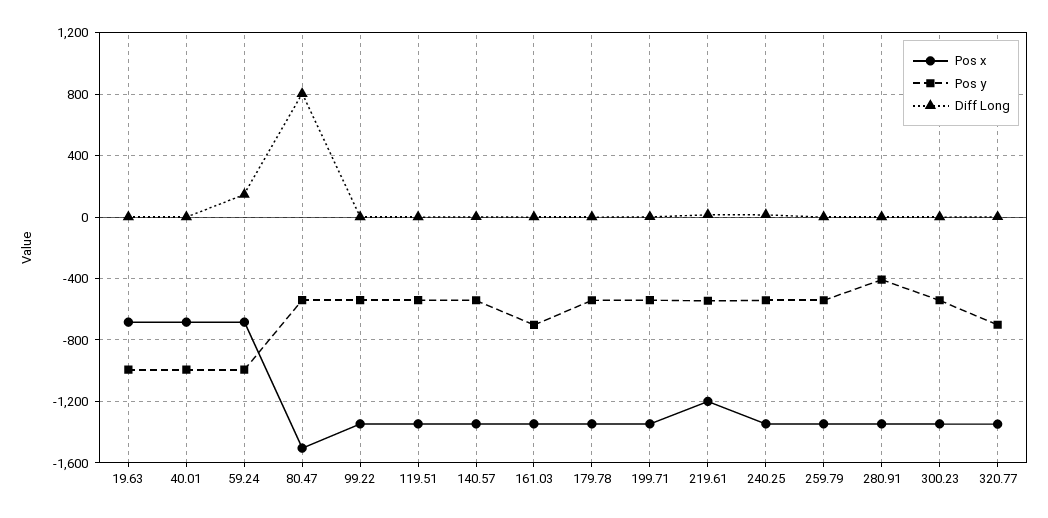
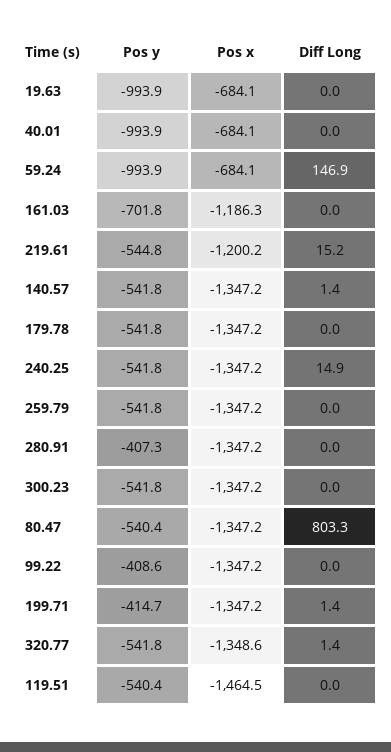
  {
    "Pos x": {
      "19.63": -684.1,
      "40.01": -684.1,
      "59.24": -684.1,
-     "80.47": -1500,
+     "80.47": -1347.2,
      "99.22": -1347.2,
-     "119.51": -1350,
+     "119.51": -1464.5,
      "140.57": -1347.2,
-     "161.03": -1350,
+     "161.03": -1186.3,
      "179.78": -1347.2,
      "199.71": -1347.2,
      "219.61": -1200.2,
      "240.25": -1347.2,
      "259.79": -1347.2,
      "280.91": -1347.2,
      "300.23": -1347.2,
      "320.77": -1348.6
    },
    "Pos y": {
      "19.63": -993.9,
      "40.01": -993.9,
      "59.24": -993.9,
      "80.47": -540.4,
-     "99.22": -550,
+     "99.22": -408.6,
      "119.51": -540.4,
      "140.57": -541.8,
      "161.03": -701.8,
      "179.78": -541.8,
-     "199.71": -550,
+     "199.71": -414.7,
      "219.61": -544.8,
      "240.25": -541.8,
      "259.79": -541.8,
      "280.91": -407.3,
      "300.23": -541.8,
-     "320.77": -700
+     "320.77": -541.8
    },
    "Diff Long": {
      "19.63": 0,
      "40.01": 0,
      "59.24": 146.9,
      "80.47": 803.3,
      "99.22": 0,
      "119.51": 0,
      "140.57": 1.4,
      "161.03": 0,
      "179.78": 0,
      "199.71": 1.4,
      "219.61": 15.2,
      "240.25": 14.9,
      "259.79": 0,
      "280.91": 0,
      "300.23": 0,
      "320.77": 1.4
    }
  }

